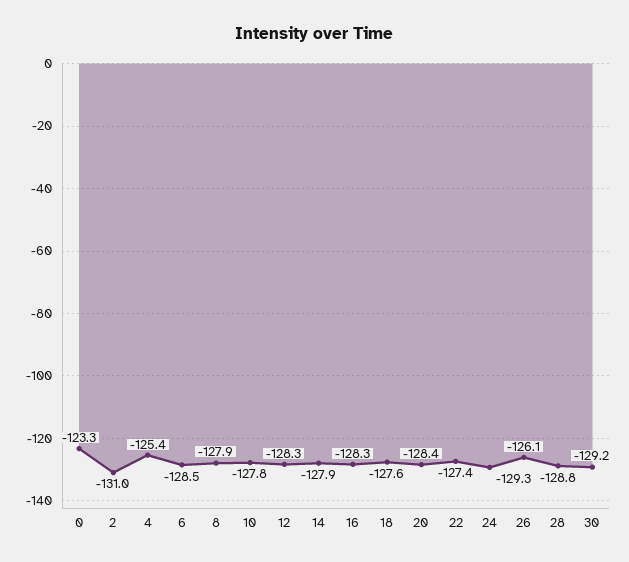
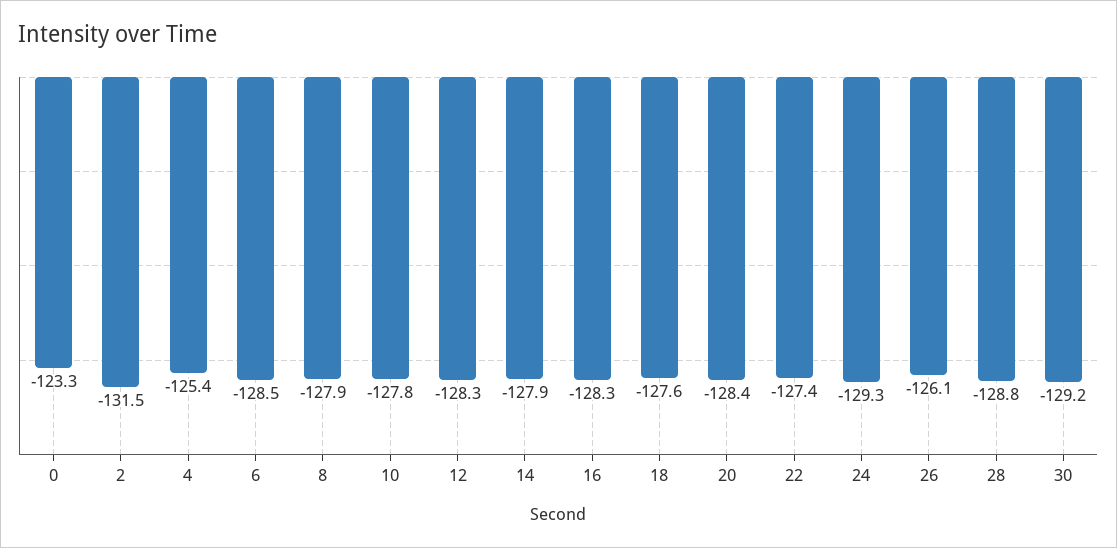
  {
    "0": -123.3,
-   "2": -131,
+   "2": -131.5,
    "4": -125.4,
    "6": -128.5,
    "8": -127.9,
    "10": -127.8,
    "12": -128.3,
    "14": -127.9,
    "16": -128.3,
    "18": -127.6,
    "20": -128.4,
    "22": -127.4,
    "24": -129.3,
    "26": -126.1,
    "28": -128.8,
    "30": -129.2
  }

